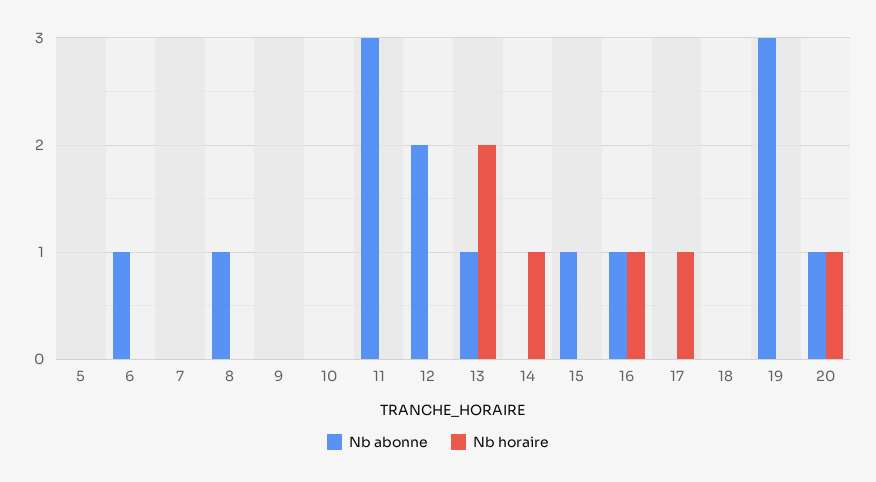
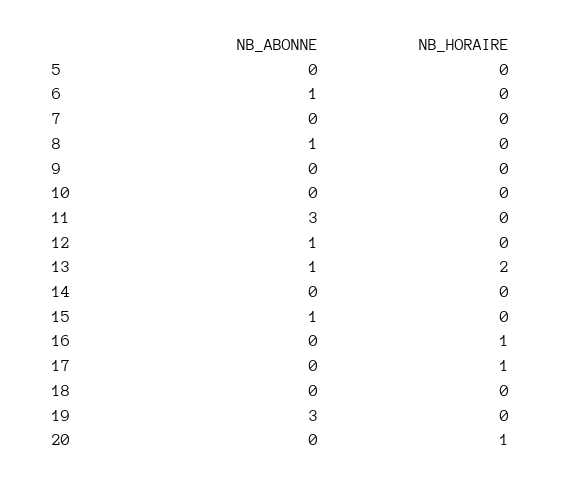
  {
    "Nb abonne": {
      "5": 0,
      "6": 1,
      "7": 0,
      "8": 1,
      "9": 0,
      "10": 0,
      "11": 3,
-     "12": 2,
+     "12": 1,
      "13": 1,
      "14": 0,
      "15": 1,
-     "16": 1,
+     "16": 0,
      "17": 0,
      "18": 0,
      "19": 3,
-     "20": 1
+     "20": 0
    },
    "Nb horaire": {
      "5": 0,
      "6": 0,
      "7": 0,
      "8": 0,
      "9": 0,
      "10": 0,
      "11": 0,
      "12": 0,
      "13": 2,
-     "14": 1,
+     "14": 0,
      "15": 0,
      "16": 1,
      "17": 1,
      "18": 0,
      "19": 0,
      "20": 1
    }
  }

